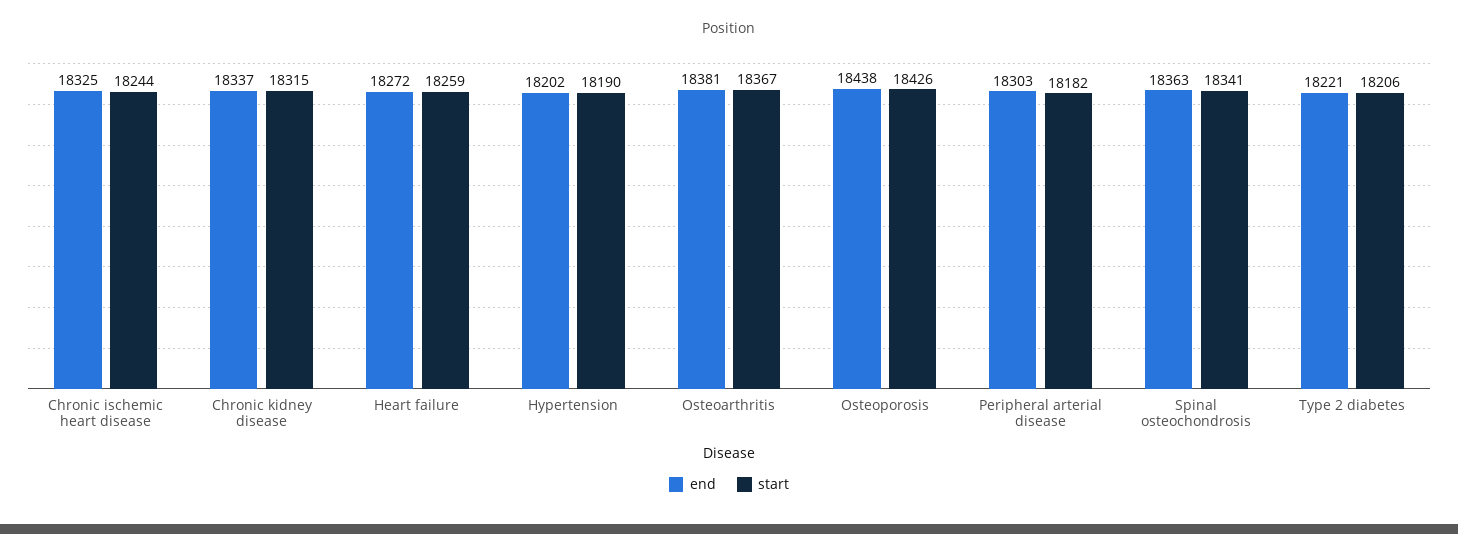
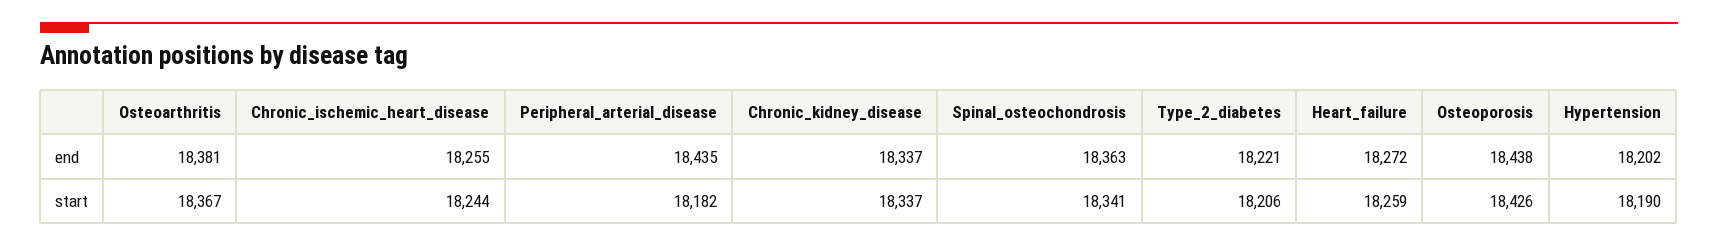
  {
    "end": {
-     "Chronic ischemic heart disease": 18325,
+     "Chronic ischemic heart disease": 18255,
      "Chronic kidney disease": 18337,
      "Heart failure": 18272,
      "Hypertension": 18202,
      "Osteoarthritis": 18381,
      "Osteoporosis": 18438,
-     "Peripheral arterial disease": 18303,
+     "Peripheral arterial disease": 18435,
      "Spinal osteochondrosis": 18363,
      "Type 2 diabetes": 18221
    },
    "start": {
      "Chronic ischemic heart disease": 18244,
-     "Chronic kidney disease": 18315,
+     "Chronic kidney disease": 18337,
      "Heart failure": 18259,
      "Hypertension": 18190,
      "Osteoarthritis": 18367,
      "Osteoporosis": 18426,
      "Peripheral arterial disease": 18182,
      "Spinal osteochondrosis": 18341,
      "Type 2 diabetes": 18206
    }
  }

